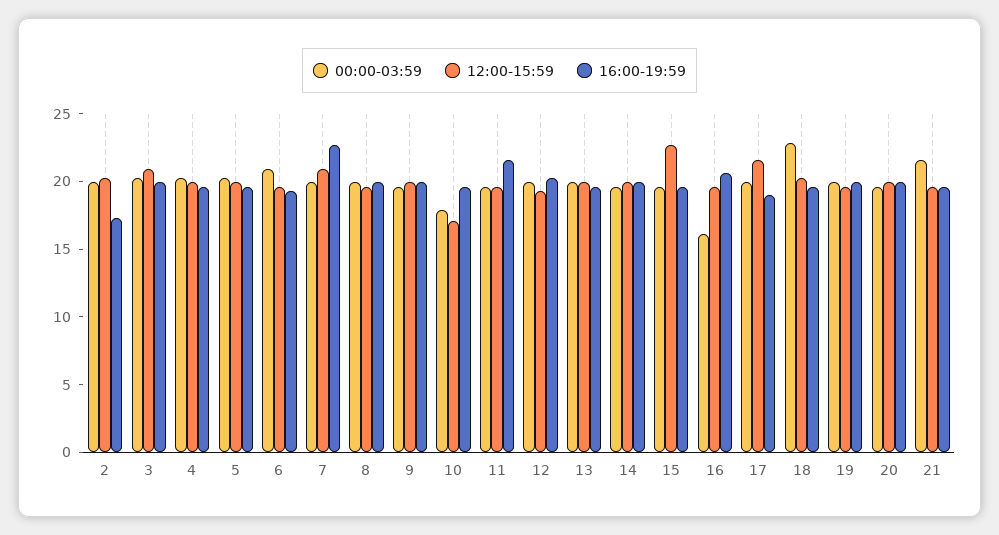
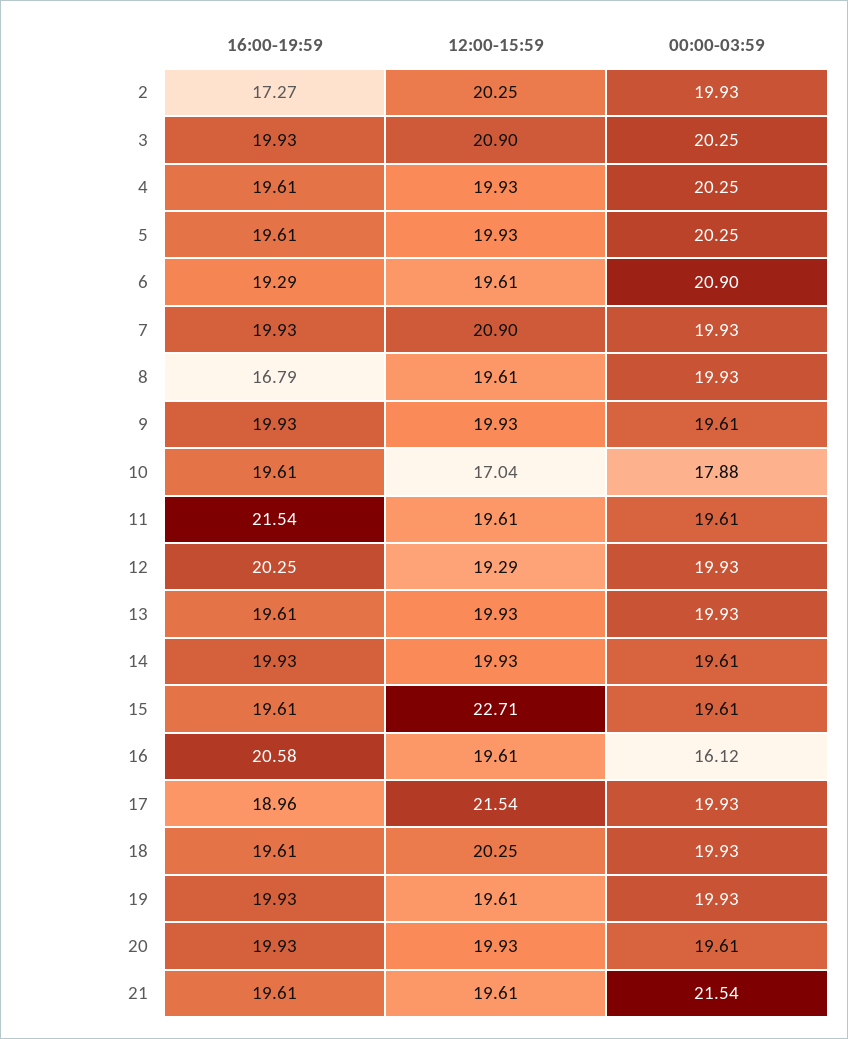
  {
    "00:00-03:59": {
      "2": 19.93,
      "3": 20.25,
      "4": 20.25,
      "5": 20.25,
      "6": 20.9,
      "7": 19.93,
      "8": 19.93,
      "9": 19.61,
      "10": 17.88,
      "11": 19.61,
      "12": 19.93,
      "13": 19.93,
      "14": 19.61,
      "15": 19.61,
      "16": 16.12,
      "17": 19.93,
-     "18": 23,
+     "18": 19.93,
      "19": 19.93,
      "20": 19.61,
      "21": 21.54
    },
    "12:00-15:59": {
      "2": 20.25,
      "3": 20.9,
      "4": 19.93,
      "5": 19.93,
      "6": 19.61,
      "7": 20.9,
      "8": 19.61,
      "9": 19.93,
      "10": 17.04,
      "11": 19.61,
      "12": 19.29,
      "13": 19.93,
      "14": 19.93,
      "15": 22.71,
      "16": 19.61,
      "17": 21.54,
      "18": 20.25,
      "19": 19.61,
      "20": 19.93,
      "21": 19.61
    },
    "16:00-19:59": {
      "2": 17.27,
      "3": 19.93,
      "4": 19.61,
      "5": 19.61,
      "6": 19.29,
-     "7": 23,
+     "7": 19.93,
-     "8": 20,
+     "8": 16.79,
      "9": 19.93,
      "10": 19.61,
      "11": 21.54,
      "12": 20.25,
      "13": 19.61,
      "14": 19.93,
      "15": 19.61,
      "16": 20.58,
      "17": 18.96,
      "18": 19.61,
      "19": 19.93,
      "20": 19.93,
      "21": 19.61
    }
  }

